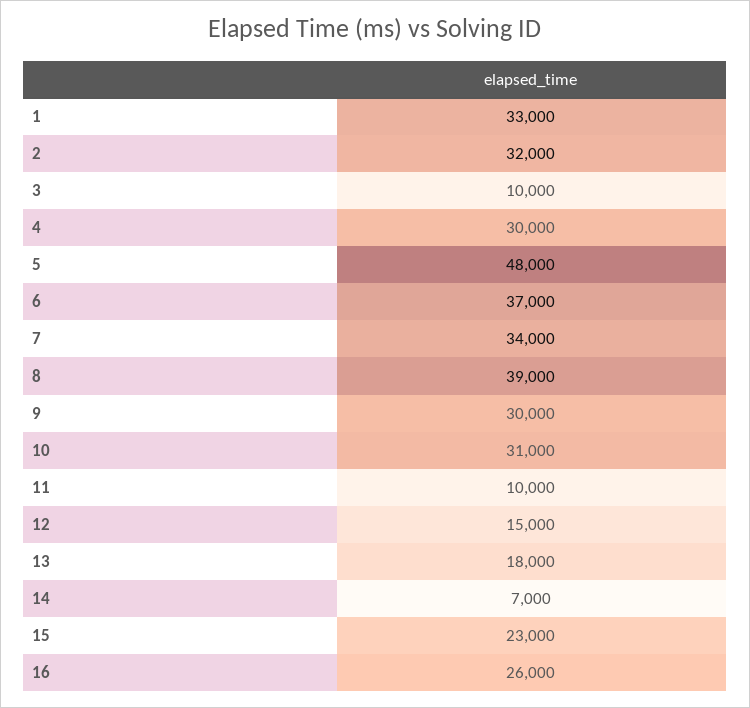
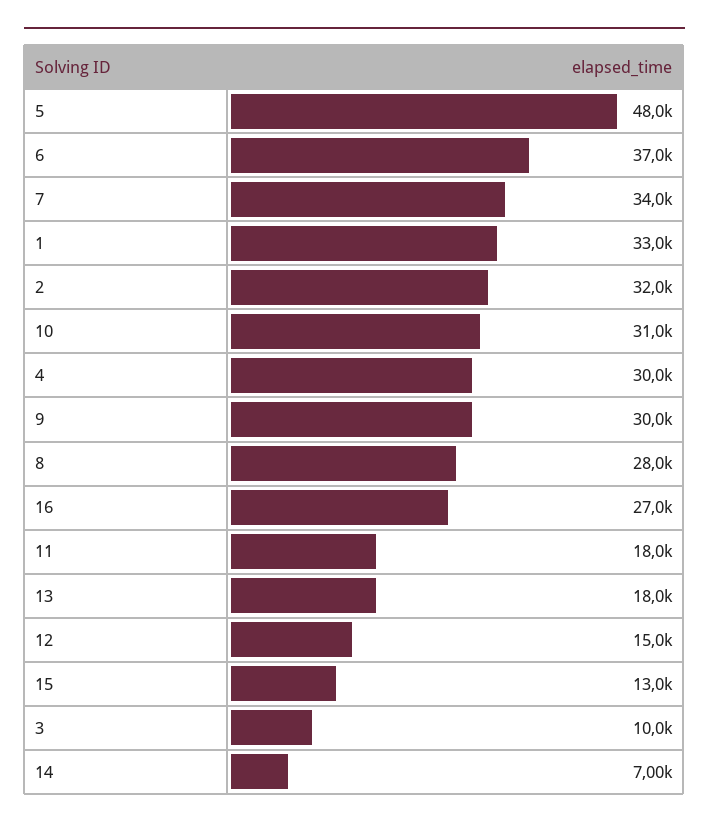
  {
    "1": 33000,
    "2": 32000,
    "3": 10000,
    "4": 30000,
    "5": 48000,
    "6": 37000,
    "7": 34000,
-   "8": 39000,
+   "8": 28000,
    "9": 30000,
    "10": 31000,
-   "11": 10000,
+   "11": 18000,
    "12": 15000,
    "13": 18000,
    "14": 7000,
-   "15": 23000,
+   "15": 13000,
-   "16": 26000
+   "16": 27000
  }

